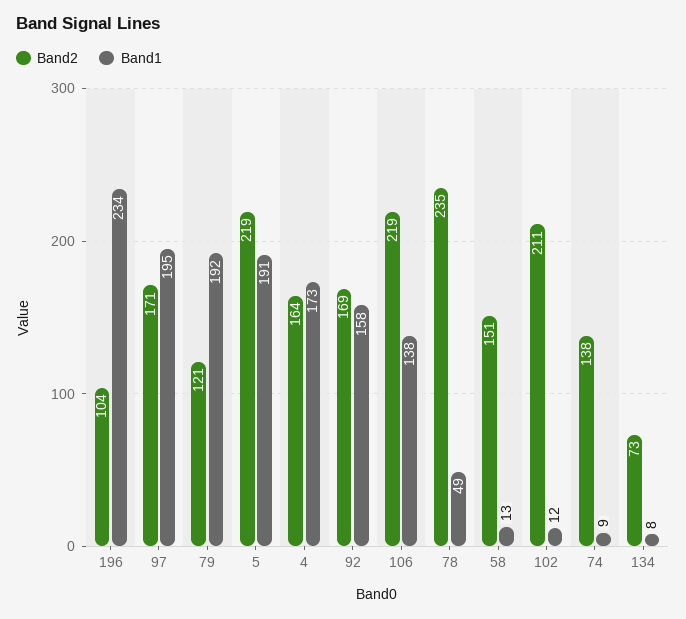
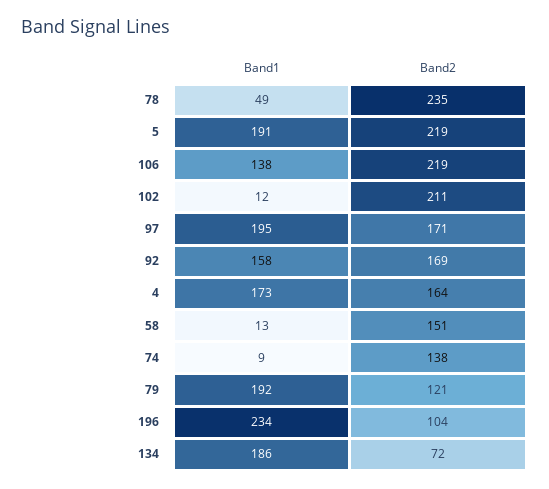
  {
    "Band2": {
      "196": 104,
      "97": 171,
      "79": 121,
      "5": 219,
      "4": 164,
      "92": 169,
      "106": 219,
      "78": 235,
      "58": 151,
      "102": 211,
      "74": 138,
-     "134": 73
+     "134": 72
    },
    "Band1": {
      "196": 234,
      "97": 195,
      "79": 192,
      "5": 191,
      "4": 173,
      "92": 158,
      "106": 138,
      "78": 49,
      "58": 13,
      "102": 12,
      "74": 9,
-     "134": 8
+     "134": 186
    }
  }

